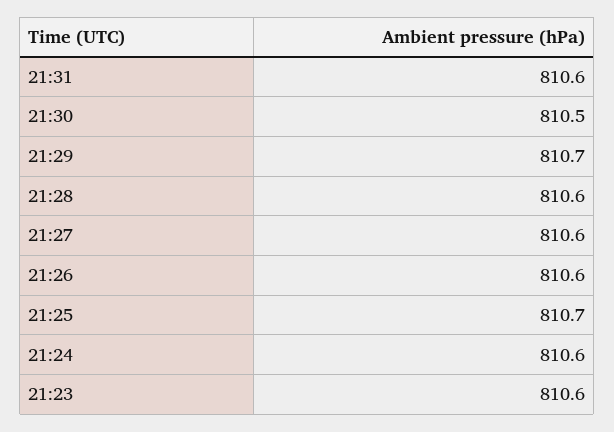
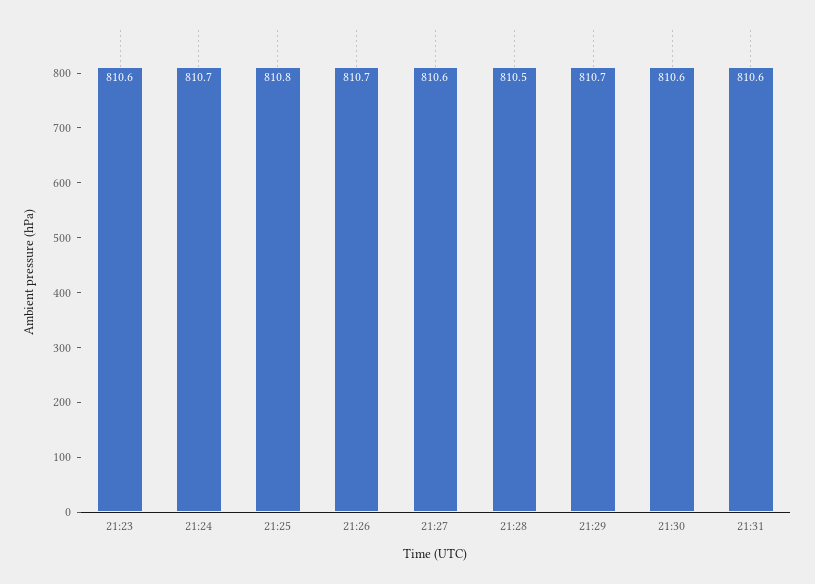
  {
    "21:31": 810.6,
-   "21:30": 810.5,
+   "21:30": 810.6,
    "21:29": 810.7,
-   "21:28": 810.6,
+   "21:28": 810.5,
    "21:27": 810.6,
-   "21:26": 810.6,
+   "21:26": 810.7,
-   "21:25": 810.7,
+   "21:25": 810.8,
-   "21:24": 810.6,
+   "21:24": 810.7,
    "21:23": 810.6
  }

